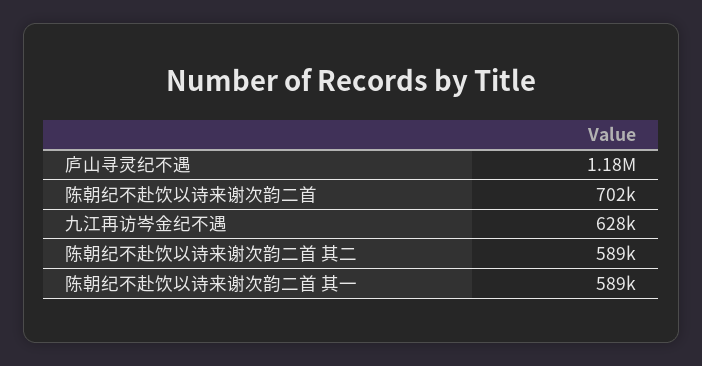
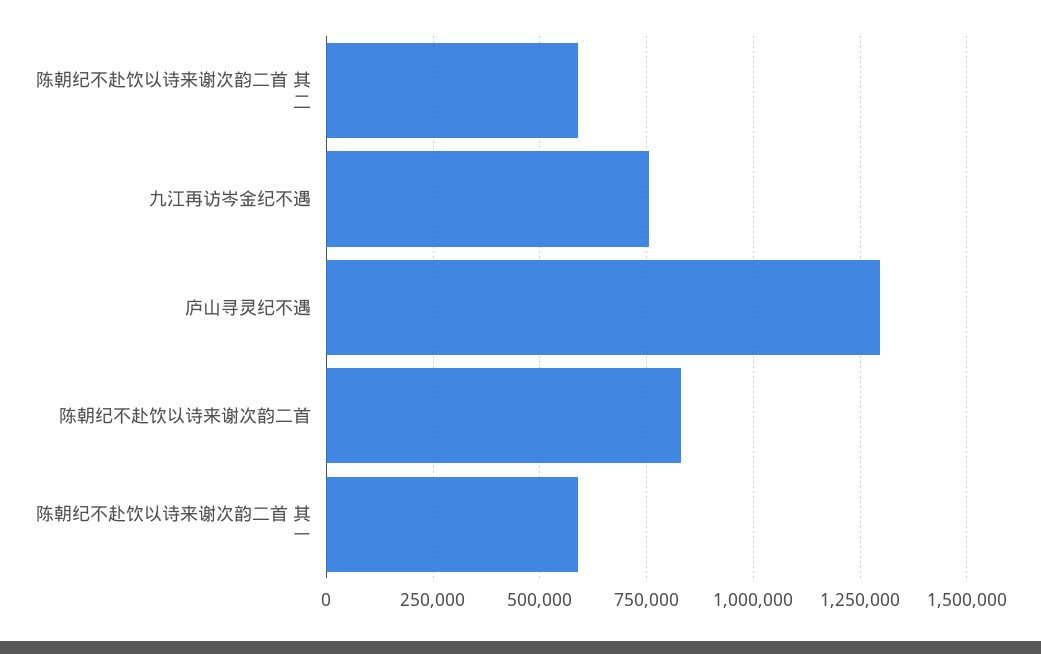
  {
-   "庐山寻灵纪不遇": 1180000,
+   "庐山寻灵纪不遇": 1300000,
-   "陈朝纪不赴饮以诗来谢次韵二首": 702000,
+   "陈朝纪不赴饮以诗来谢次韵二首": 825000,
-   "九江再访岑金纪不遇": 628000,
+   "九江再访岑金纪不遇": 750000,
    "陈朝纪不赴饮以诗来谢次韵二首 其二": 589000,
    "陈朝纪不赴饮以诗来谢次韵二首 其一": 589000
  }

